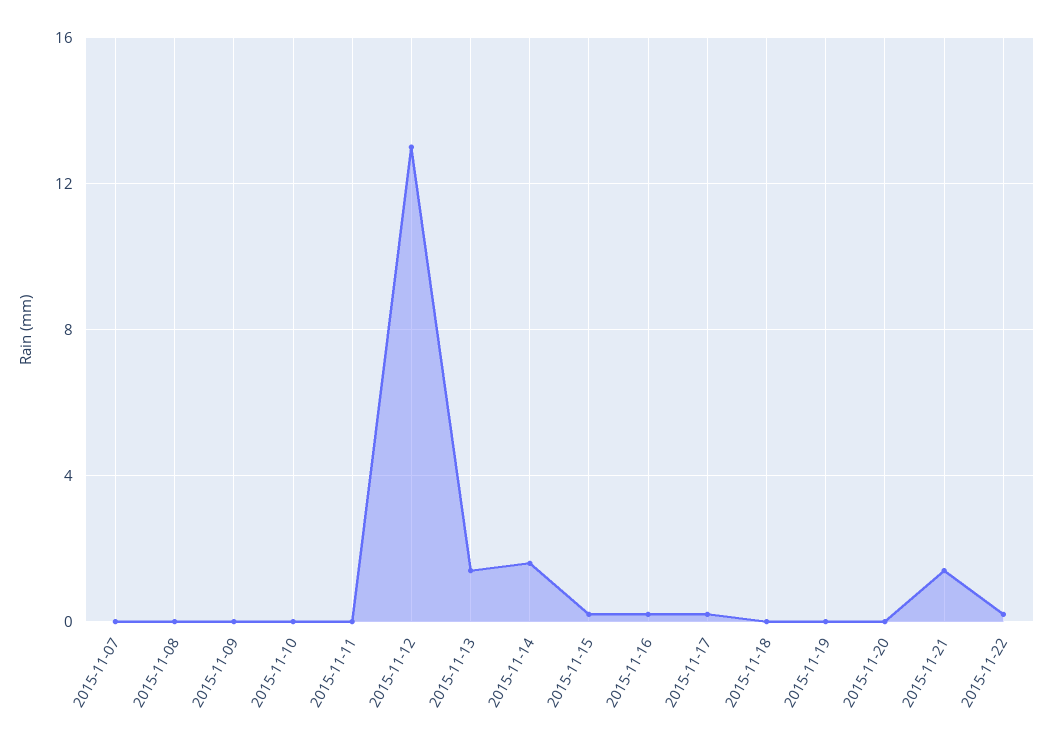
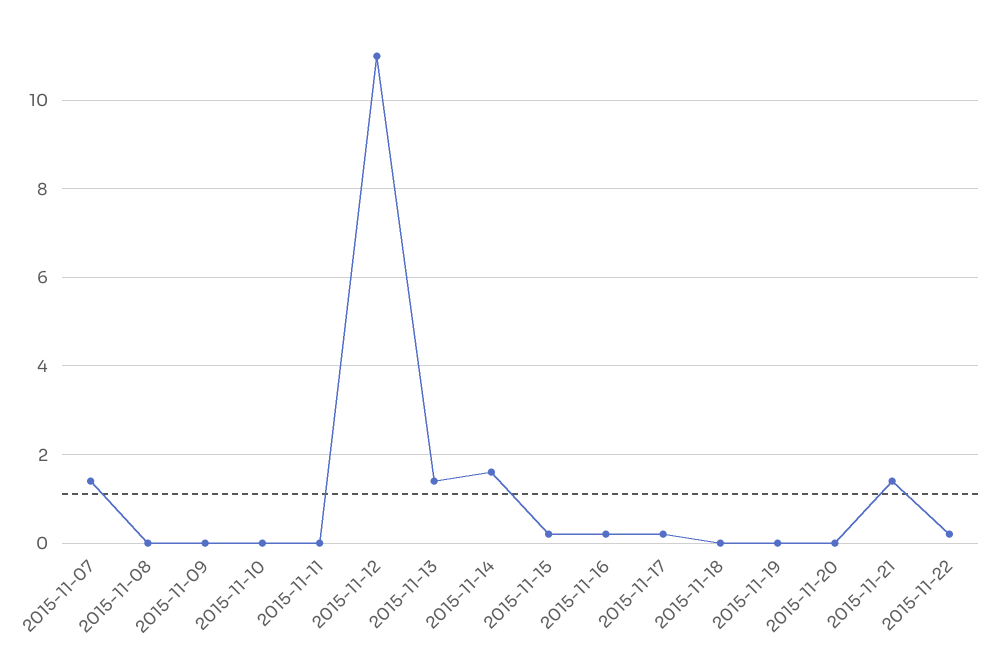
  {
-   "2015-11-07": 0,
+   "2015-11-07": 1.5,
    "2015-11-08": 0,
    "2015-11-09": 0,
    "2015-11-10": 0,
    "2015-11-11": 0,
-   "2015-11-12": 13,
+   "2015-11-12": 11,
    "2015-11-13": 1.5,
    "2015-11-14": 1.5,
    "2015-11-15": 0,
    "2015-11-16": 0,
    "2015-11-17": 0,
    "2015-11-18": 0,
    "2015-11-19": 0,
    "2015-11-20": 0,
    "2015-11-21": 1.5,
    "2015-11-22": 0
  }

